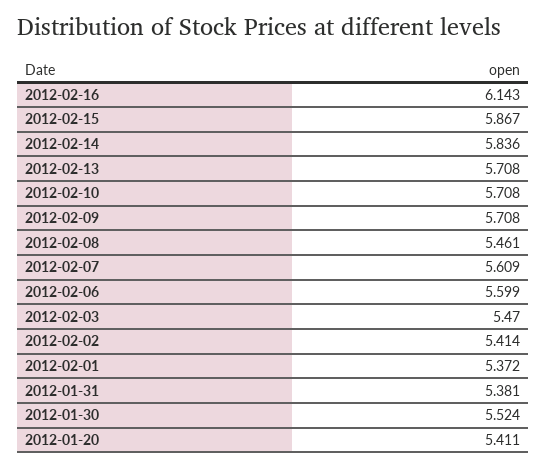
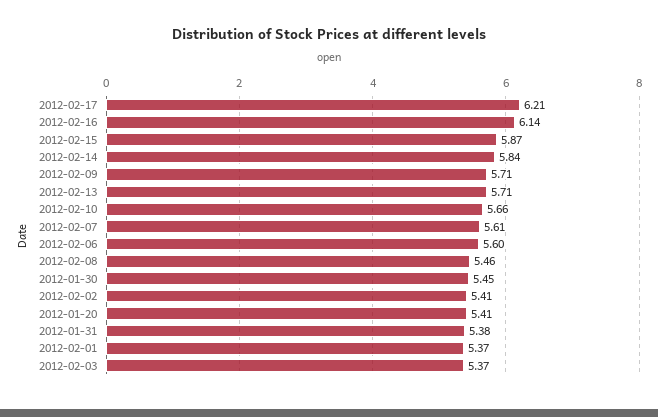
  {
    "2012-02-16": 6.143,
    "2012-02-15": 5.867,
    "2012-02-14": 5.836,
    "2012-02-13": 5.708,
-   "2012-02-10": 5.708,
+   "2012-02-10": 5.66,
    "2012-02-09": 5.708,
    "2012-02-08": 5.461,
    "2012-02-07": 5.609,
    "2012-02-06": 5.599,
-   "2012-02-03": 5.47,
+   "2012-02-03": 5.37,
    "2012-02-02": 5.414,
    "2012-02-01": 5.372,
    "2012-01-31": 5.381,
-   "2012-01-30": 5.524,
+   "2012-01-30": 5.45,
-   "2012-01-20": 5.411
+   "2012-01-20": 5.411,
+   "2012-02-17": 6.21
  }

